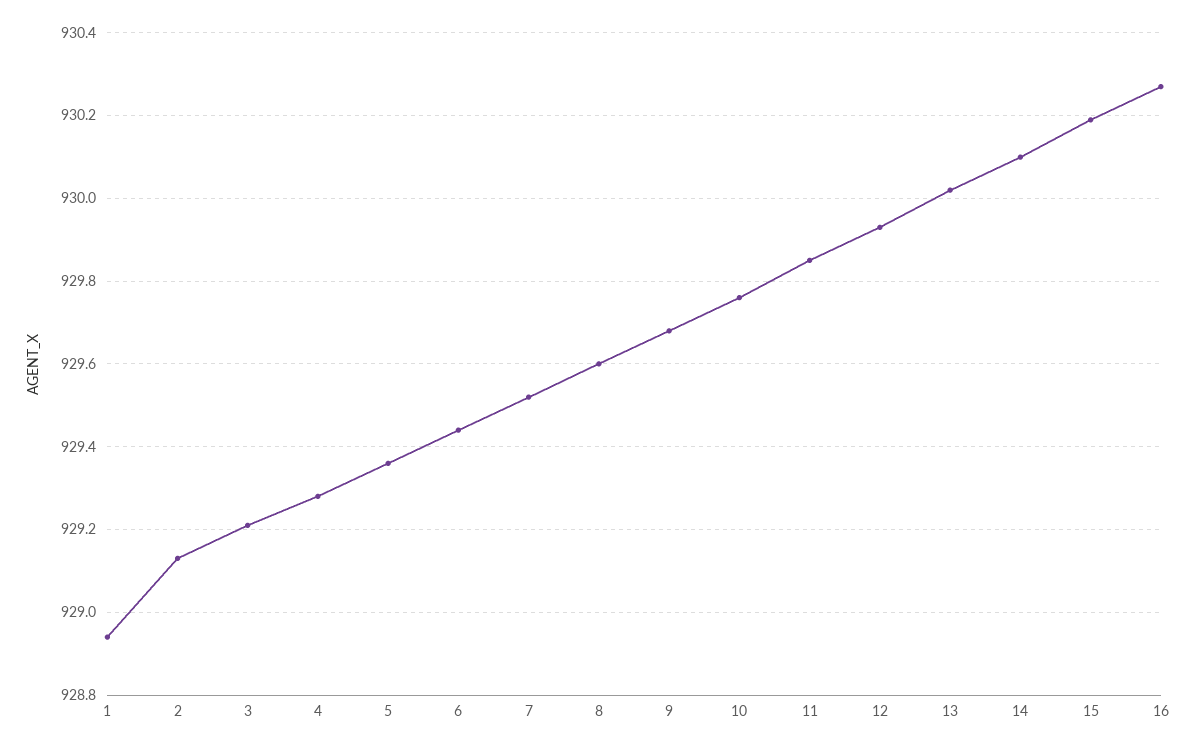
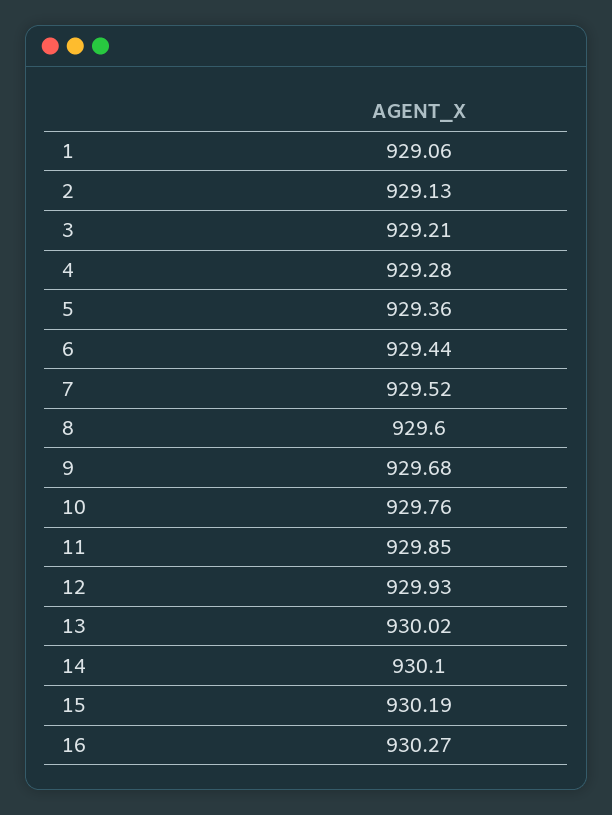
  {
-   "1": 928.95,
+   "1": 929.06,
    "2": 929.13,
    "3": 929.21,
    "4": 929.28,
    "5": 929.36,
    "6": 929.44,
    "7": 929.52,
    "8": 929.6,
    "9": 929.68,
    "10": 929.76,
    "11": 929.85,
    "12": 929.93,
    "13": 930.02,
    "14": 930.1,
    "15": 930.19,
    "16": 930.27
  }

